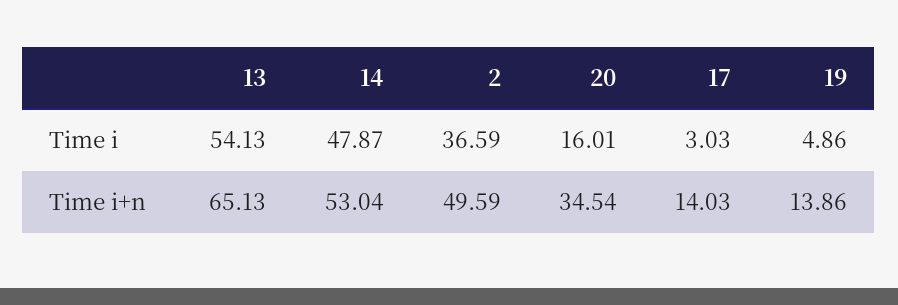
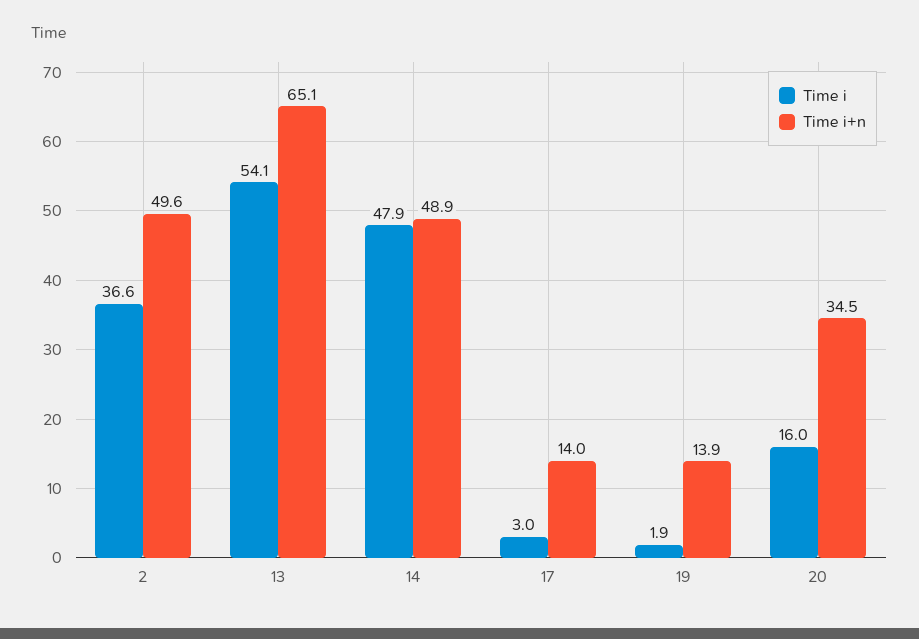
  {
    "Time i": {
      "13": 54.13,
      "14": 47.87,
      "2": 36.59,
      "20": 16.01,
      "17": 3.03,
-     "19": 4.86
+     "19": 1.9
    },
    "Time i+n": {
      "13": 65.13,
-     "14": 53.04,
+     "14": 48.9,
      "2": 49.59,
      "20": 34.54,
      "17": 14.03,
      "19": 13.86
    }
  }

